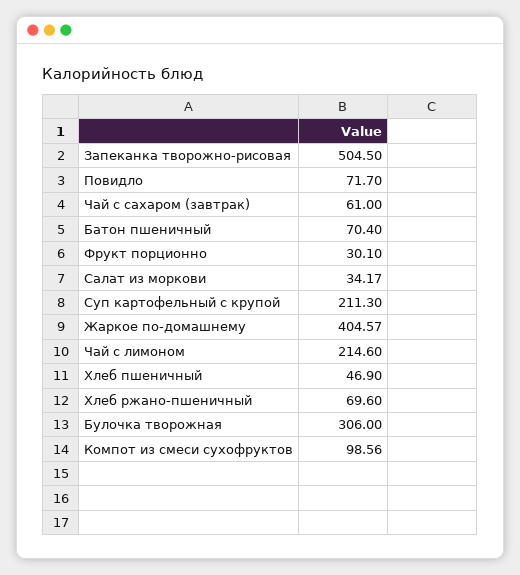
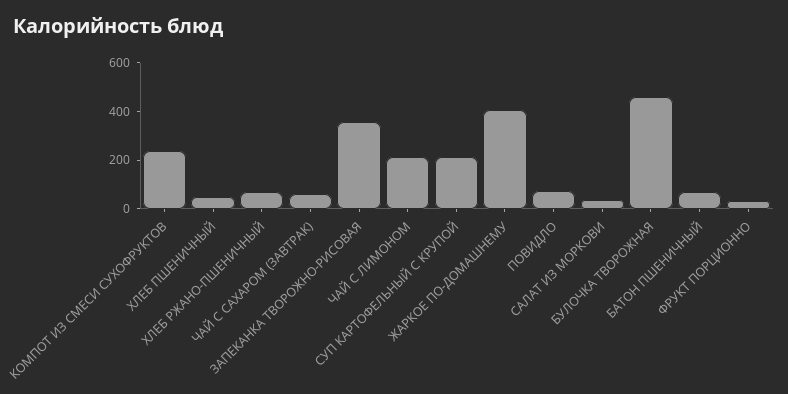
  {
-   "Запеканка творожно-рисовая": 504.5,
+   "Запеканка творожно-рисовая": 350,
    "Повидло": 71.7,
    "Чай с сахаром (завтрак)": 61,
    "Батон пшеничный": 70.4,
    "Фрукт порционно": 30.1,
    "Салат из моркови": 34.17,
    "Суп картофельный с крупой": 211.3,
    "Жаркое по-домашнему": 404.57,
    "Чай с лимоном": 214.6,
    "Хлеб пшеничный": 46.9,
    "Хлеб ржано-пшеничный": 69.6,
-   "Булочка творожная": 306,
+   "Булочка творожная": 450,
-   "Компот из смеси сухофруктов": 98.56
+   "Компот из смеси сухофруктов": 250
  }

